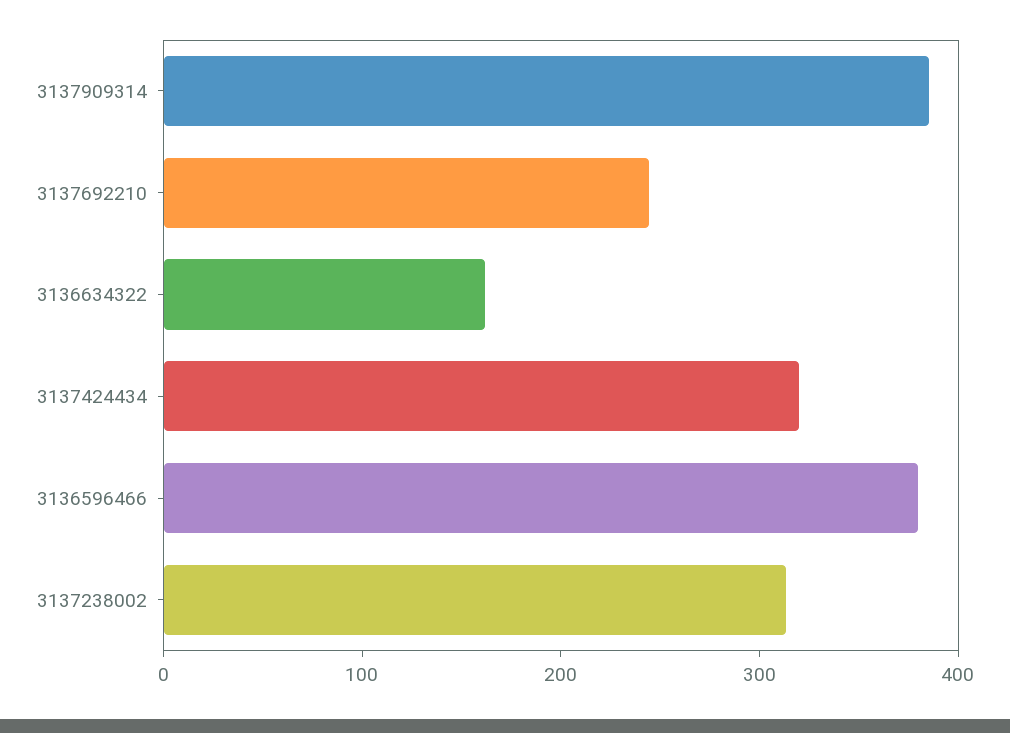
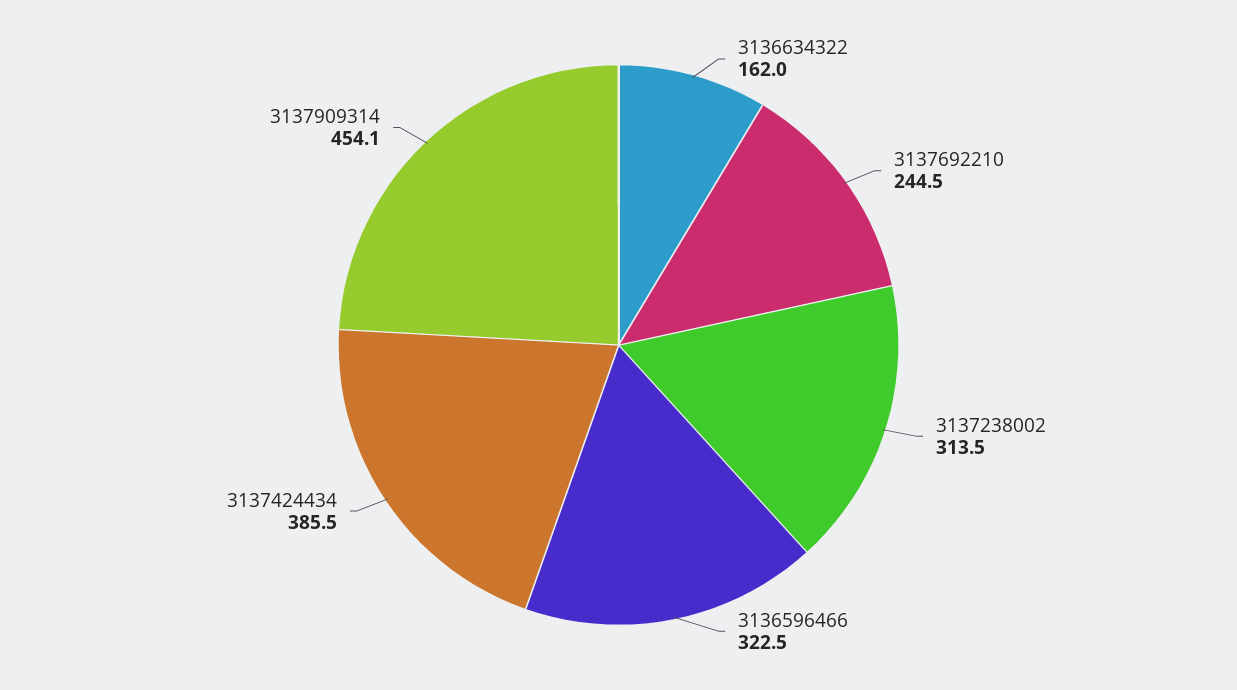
  {
-   "3137909314": 380,
+   "3137909314": 454.1,
    "3137692210": 244.5,
    "3136634322": 162,
-   "3137424434": 320,
+   "3137424434": 385.5,
-   "3136596466": 380,
+   "3136596466": 322.5,
    "3137238002": 313.5
  }

